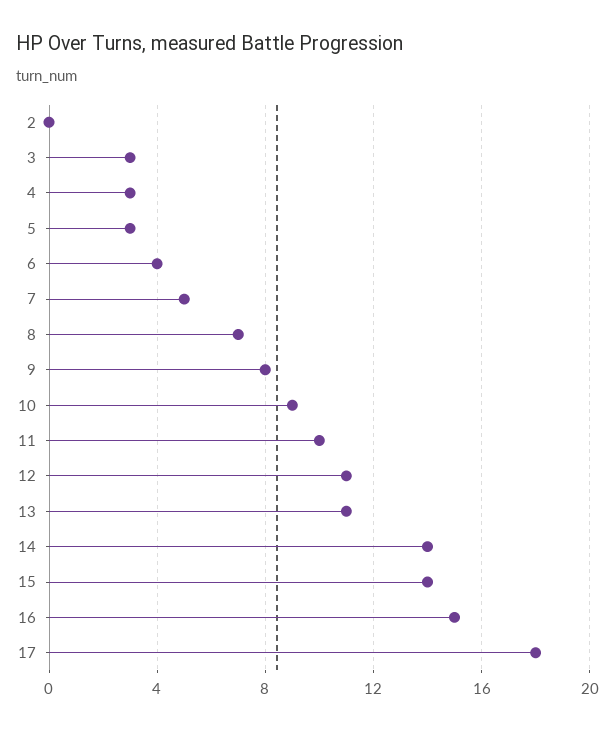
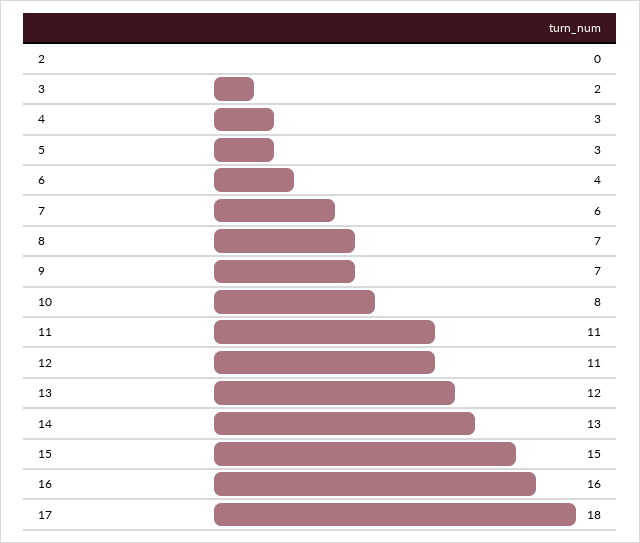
  {
    "2": 0,
-   "3": 3,
+   "3": 2,
    "4": 3,
    "5": 3,
    "6": 4,
-   "7": 5,
+   "7": 6,
    "8": 7,
-   "9": 8,
+   "9": 7,
-   "10": 9,
+   "10": 8,
-   "11": 10,
+   "11": 11,
    "12": 11,
-   "13": 11,
+   "13": 12,
-   "14": 14,
+   "14": 13,
-   "15": 14,
+   "15": 15,
-   "16": 15,
+   "16": 16,
    "17": 18
  }

